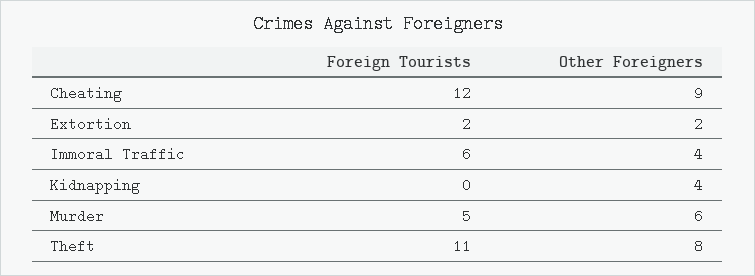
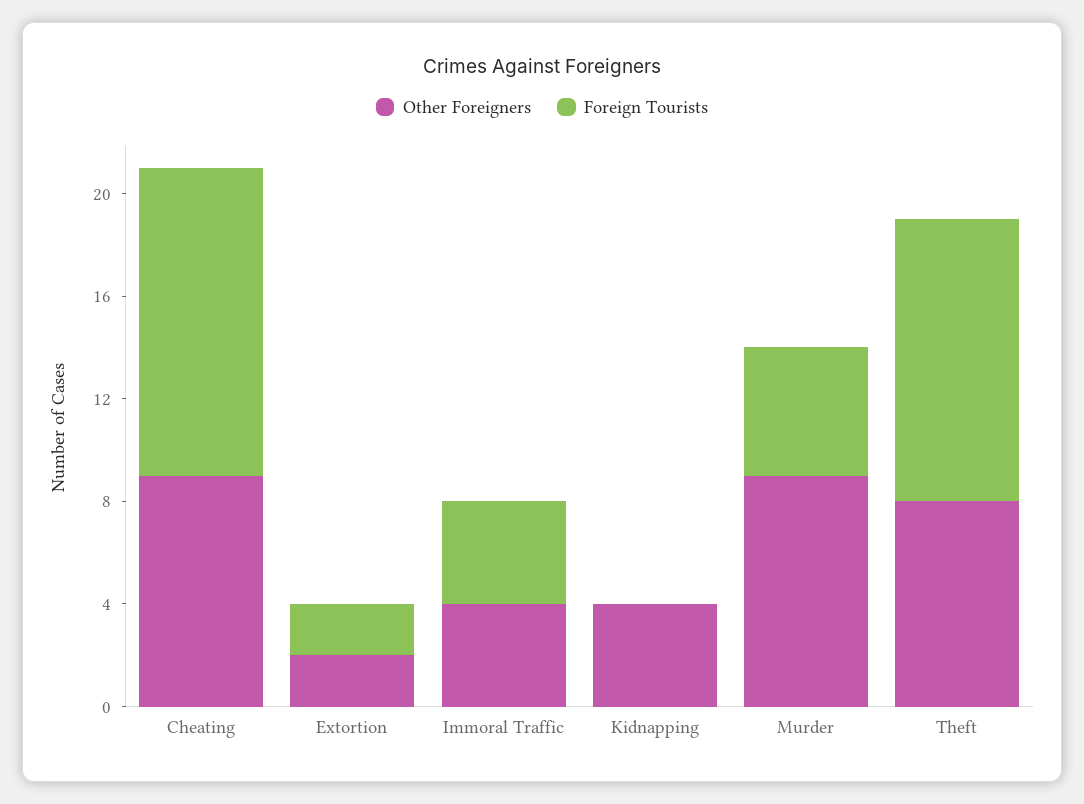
  {
    "Foreign Tourists": {
      "Cheating": 12,
      "Extortion": 2,
-     "Immoral Traffic": 6,
+     "Immoral Traffic": 4,
      "Kidnapping": 0,
      "Murder": 5,
      "Theft": 11
    },
    "Other Foreigners": {
      "Cheating": 9,
      "Extortion": 2,
      "Immoral Traffic": 4,
      "Kidnapping": 4,
-     "Murder": 6,
+     "Murder": 9,
      "Theft": 8
    }
  }

